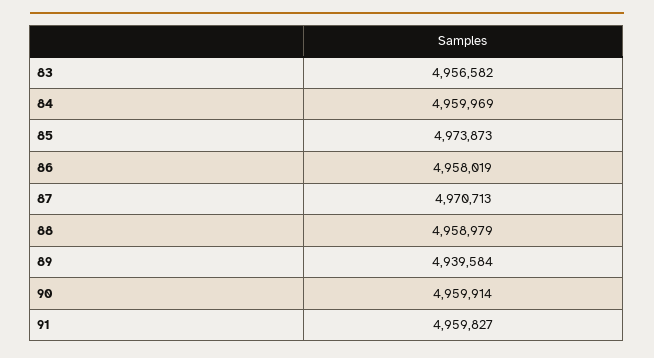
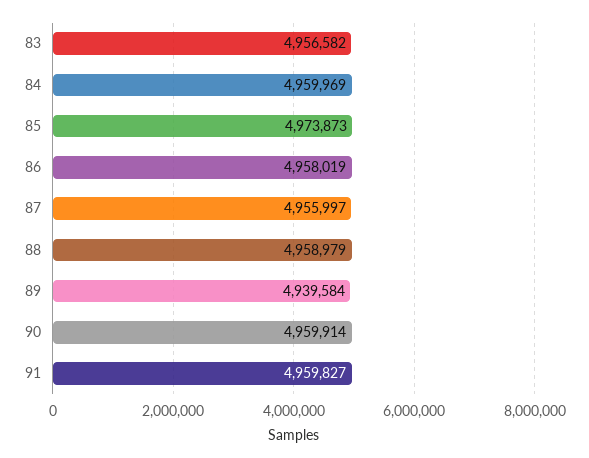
  {
    "83": 4956582,
    "84": 4959969,
    "85": 4973873,
    "86": 4958019,
-   "87": 4970713,
+   "87": 4955997,
    "88": 4958979,
    "89": 4939584,
    "90": 4959914,
    "91": 4959827
  }

